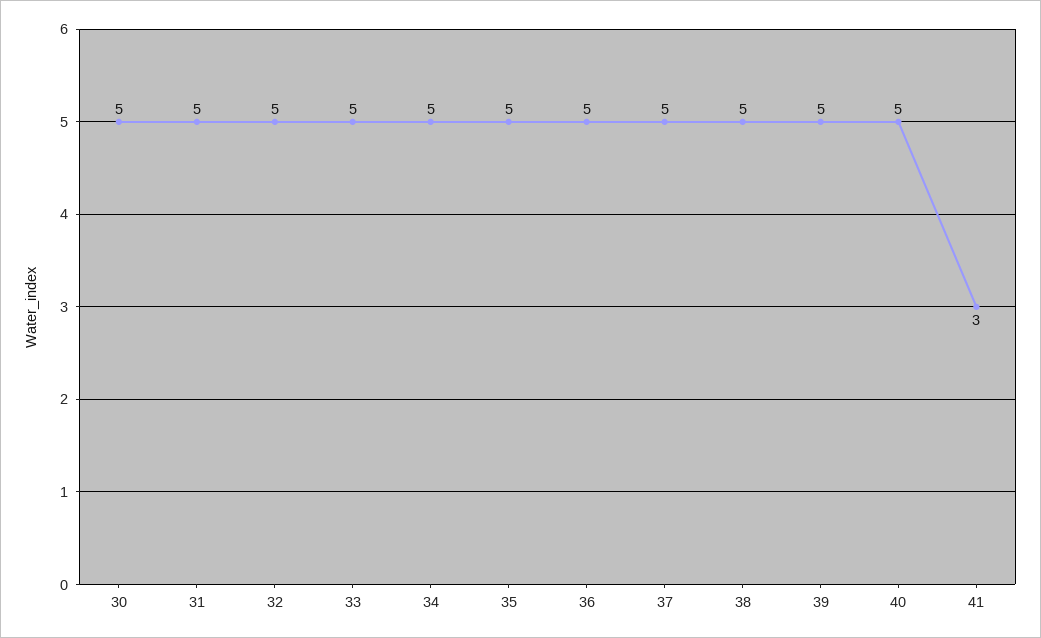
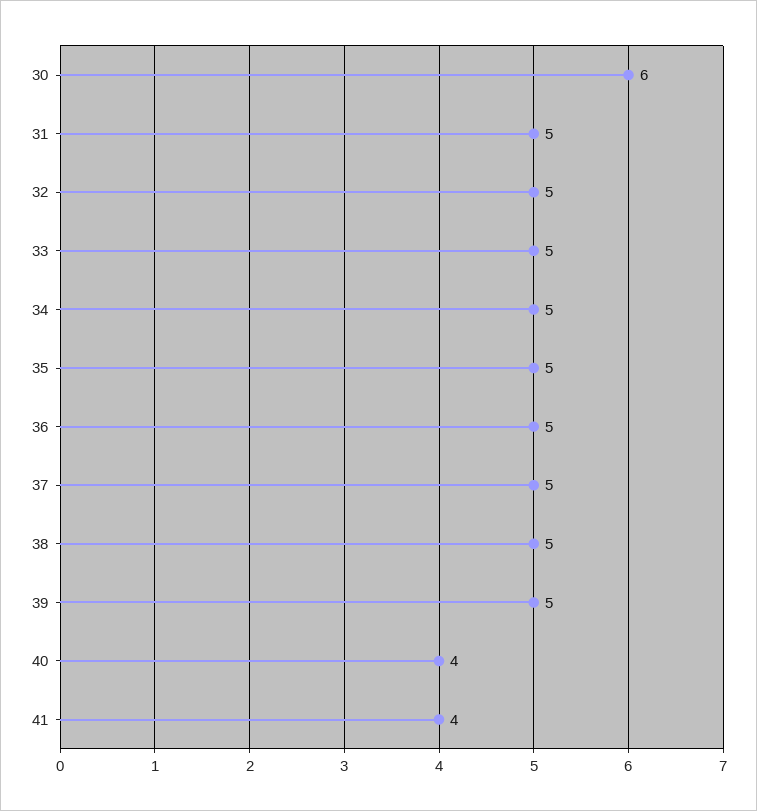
  {
-   "30": 5,
+   "30": 6,
    "31": 5,
    "32": 5,
    "33": 5,
    "34": 5,
    "35": 5,
    "36": 5,
    "37": 5,
    "38": 5,
    "39": 5,
-   "40": 5,
+   "40": 4,
-   "41": 3
+   "41": 4
  }

